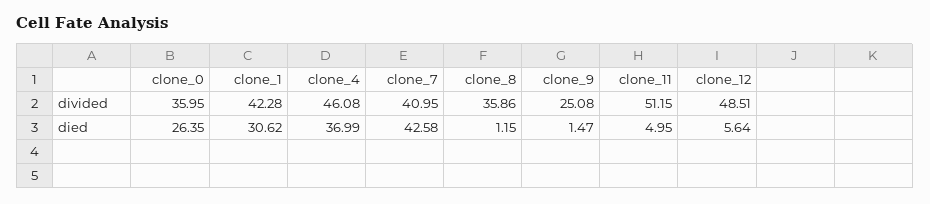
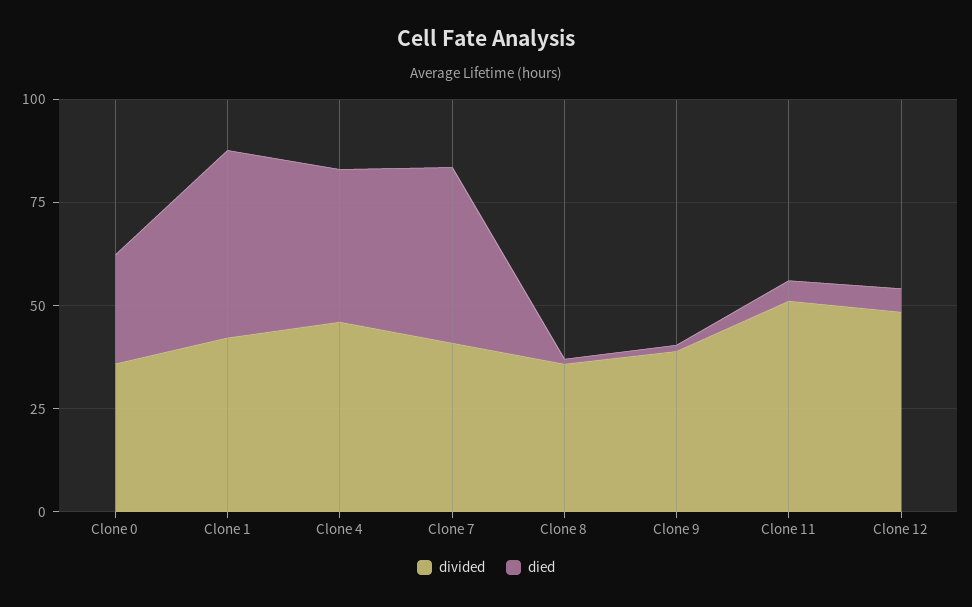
  {
    "divided": {
      "clone_0": 35.95,
      "clone_1": 42.28,
      "clone_4": 46.08,
      "clone_7": 40.95,
      "clone_8": 35.86,
-     "clone_9": 25.08,
+     "clone_9": 40,
      "clone_11": 51.15,
      "clone_12": 48.51
    },
    "died": {
      "clone_0": 26.35,
-     "clone_1": 30.62,
+     "clone_1": 45,
      "clone_4": 36.99,
      "clone_7": 42.58,
      "clone_8": 1.15,
      "clone_9": 1.47,
      "clone_11": 4.95,
      "clone_12": 5.64
    }
  }

